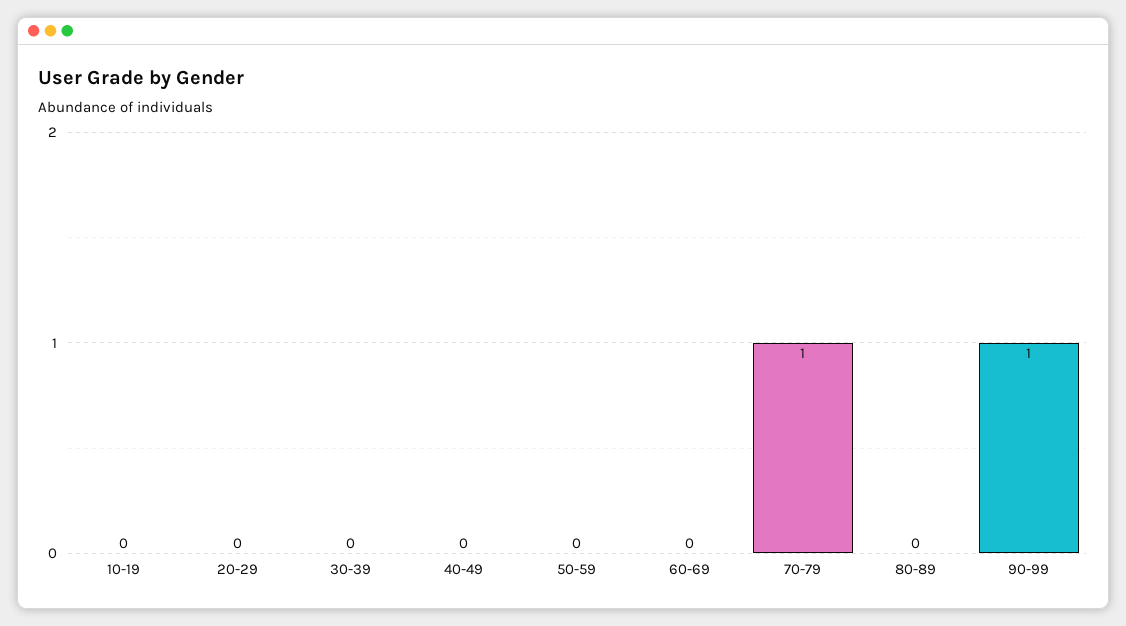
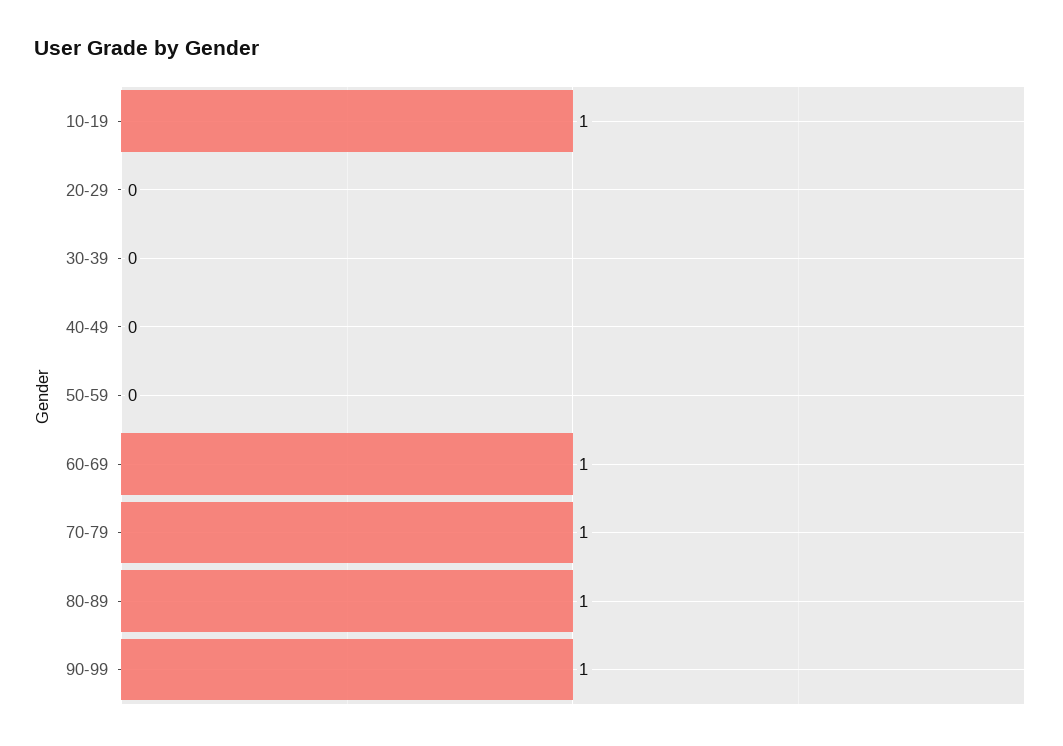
  {
-   "10-19": 0,
+   "10-19": 1,
    "20-29": 0,
    "30-39": 0,
    "40-49": 0,
    "50-59": 0,
-   "60-69": 0,
+   "60-69": 1,
    "70-79": 1,
-   "80-89": 0,
+   "80-89": 1,
    "90-99": 1
  }

